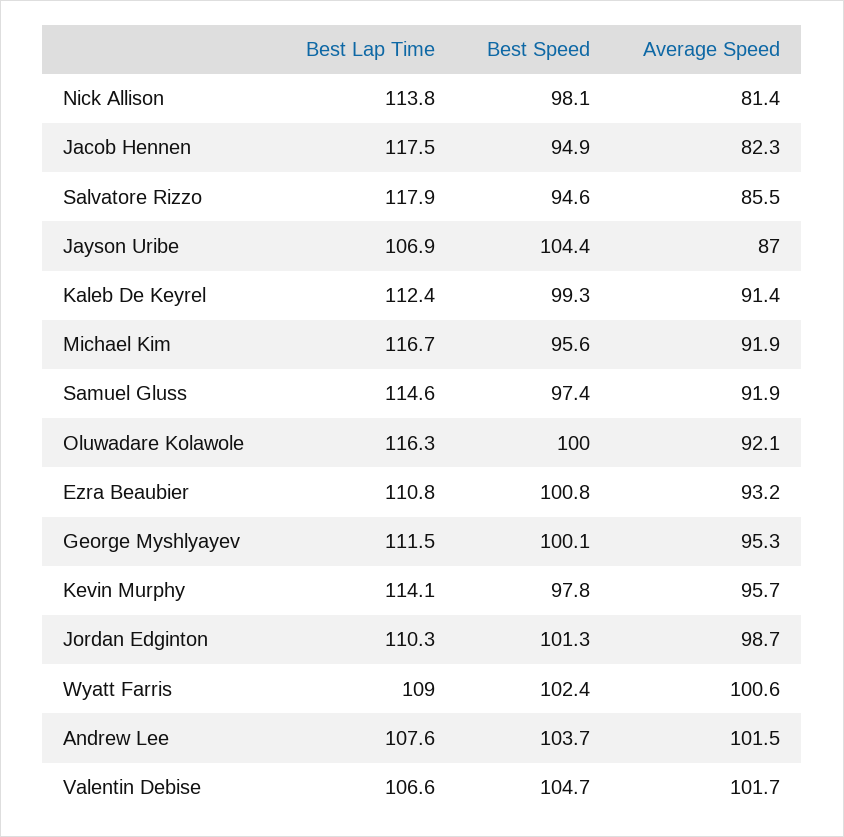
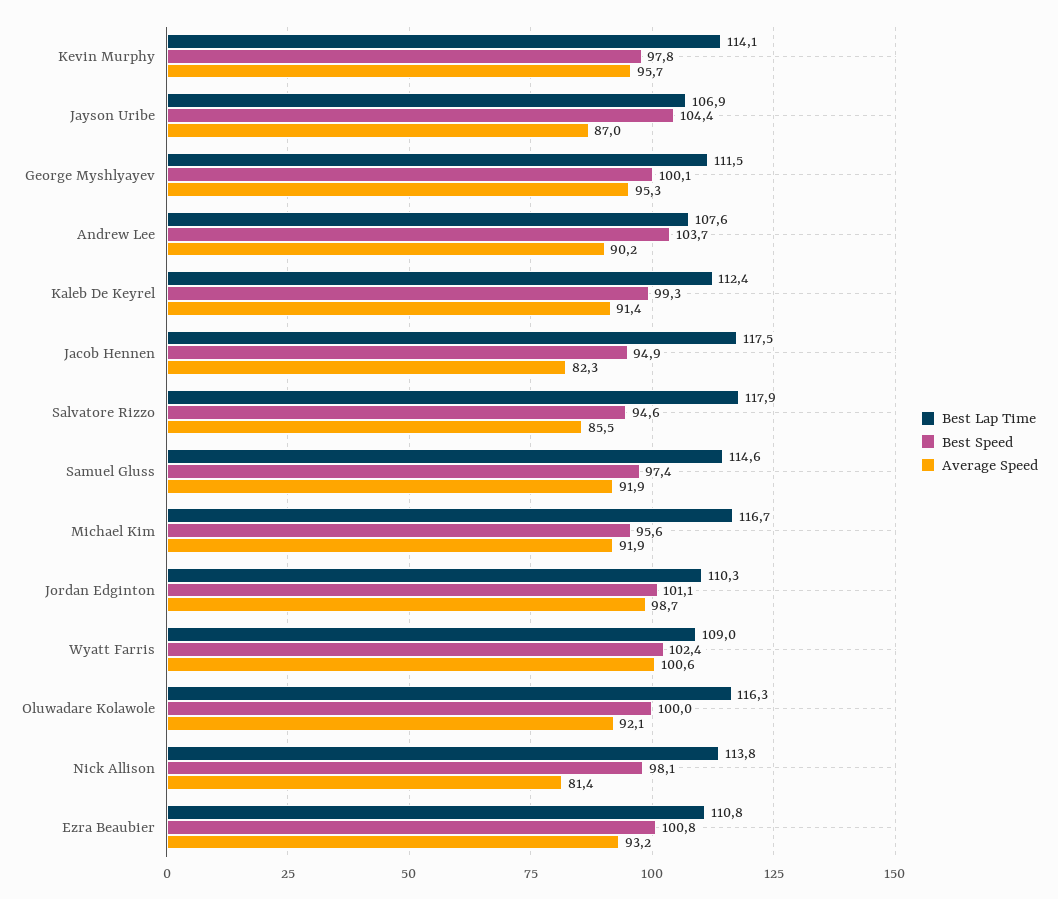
  {
    "Best Lap Time": {
      "Nick Allison": 113.8,
      "Jacob Hennen": 117.5,
      "Salvatore Rizzo": 117.9,
      "Jayson Uribe": 106.9,
      "Kaleb De Keyrel": 112.4,
      "Michael Kim": 116.7,
      "Samuel Gluss": 114.6,
      "Oluwadare Kolawole": 116.3,
      "Ezra Beaubier": 110.8,
      "George Myshlyayev": 111.5,
      "Kevin Murphy": 114.1,
      "Jordan Edginton": 110.3,
      "Wyatt Farris": 109,
-     "Andrew Lee": 107.6,
+     "Andrew Lee": 107.6
-     "Valentin Debise": 106.6
    },
    "Best Speed": {
      "Nick Allison": 98.1,
      "Jacob Hennen": 94.9,
      "Salvatore Rizzo": 94.6,
      "Jayson Uribe": 104.4,
      "Kaleb De Keyrel": 99.3,
      "Michael Kim": 95.6,
      "Samuel Gluss": 97.4,
      "Oluwadare Kolawole": 100,
      "Ezra Beaubier": 100.8,
      "George Myshlyayev": 100.1,
      "Kevin Murphy": 97.8,
-     "Jordan Edginton": 101.3,
+     "Jordan Edginton": 101.1,
      "Wyatt Farris": 102.4,
-     "Andrew Lee": 103.7,
+     "Andrew Lee": 103.7
-     "Valentin Debise": 104.7
    },
    "Average Speed": {
      "Nick Allison": 81.4,
      "Jacob Hennen": 82.3,
      "Salvatore Rizzo": 85.5,
      "Jayson Uribe": 87,
      "Kaleb De Keyrel": 91.4,
      "Michael Kim": 91.9,
      "Samuel Gluss": 91.9,
      "Oluwadare Kolawole": 92.1,
      "Ezra Beaubier": 93.2,
      "George Myshlyayev": 95.3,
      "Kevin Murphy": 95.7,
      "Jordan Edginton": 98.7,
      "Wyatt Farris": 100.6,
-     "Andrew Lee": 101.5,
+     "Andrew Lee": 90.2
-     "Valentin Debise": 101.7
    }
  }

